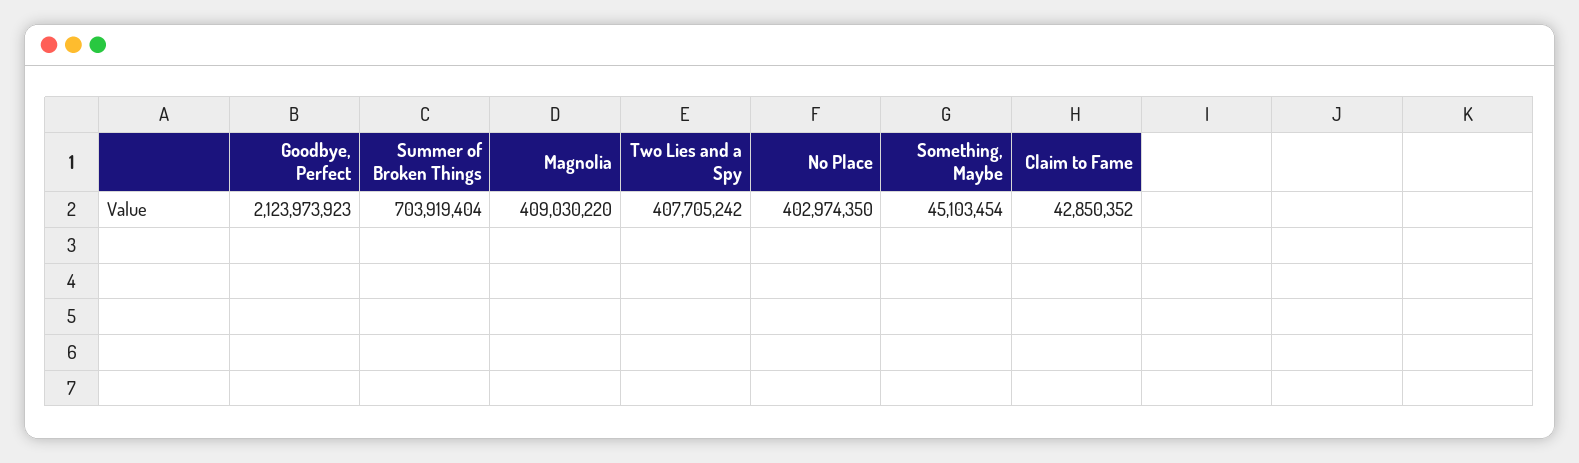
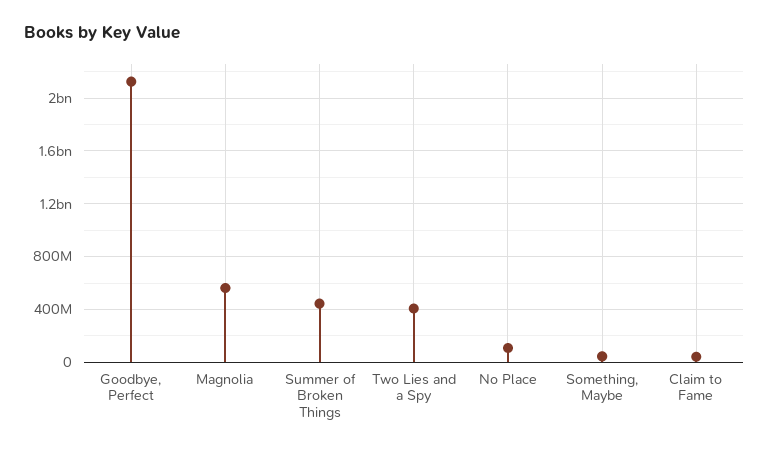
  {
    "Goodbye, Perfect": 2123973923,
-   "Summer of Broken Things": 703919404,
+   "Summer of Broken Things": 450000000,
-   "Magnolia": 409030220,
+   "Magnolia": 550000000,
    "Two Lies and a Spy": 407705242,
-   "No Place": 402974350,
+   "No Place": 100000000,
    "Something, Maybe": 45103454,
    "Claim to Fame": 42850352
  }

